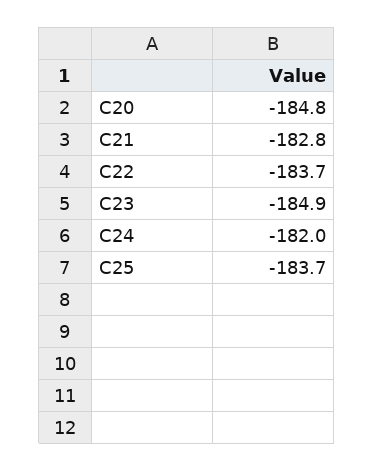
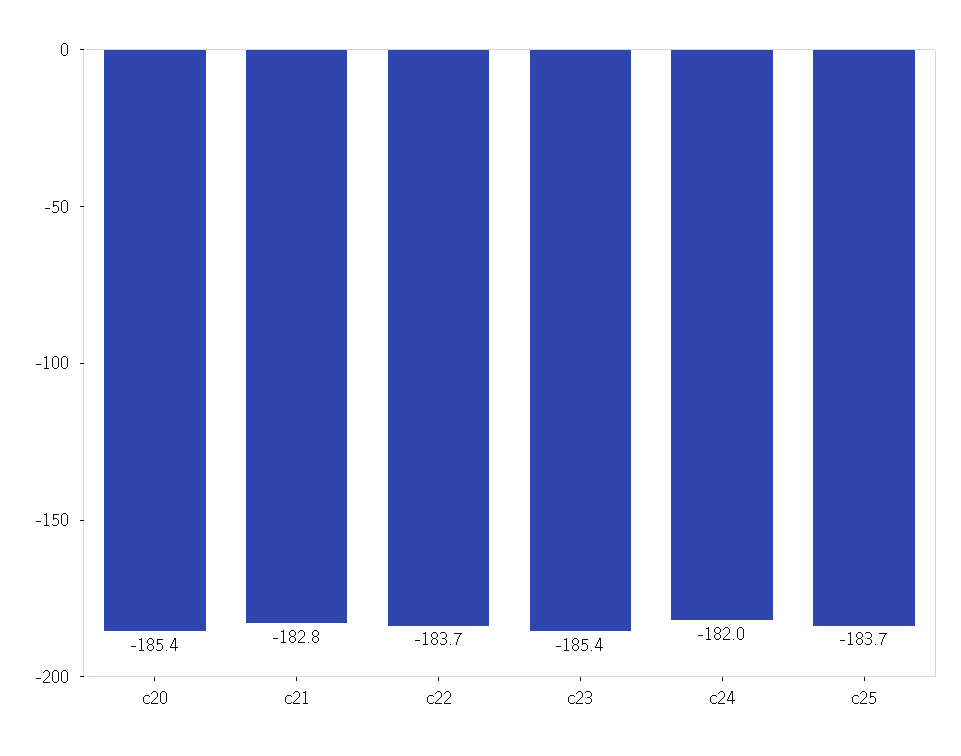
  {
-   "C20": -184.8,
+   "C20": -185.4,
    "C21": -182.8,
    "C22": -183.7,
-   "C23": -184.9,
+   "C23": -185.4,
    "C24": -182,
    "C25": -183.7
  }

